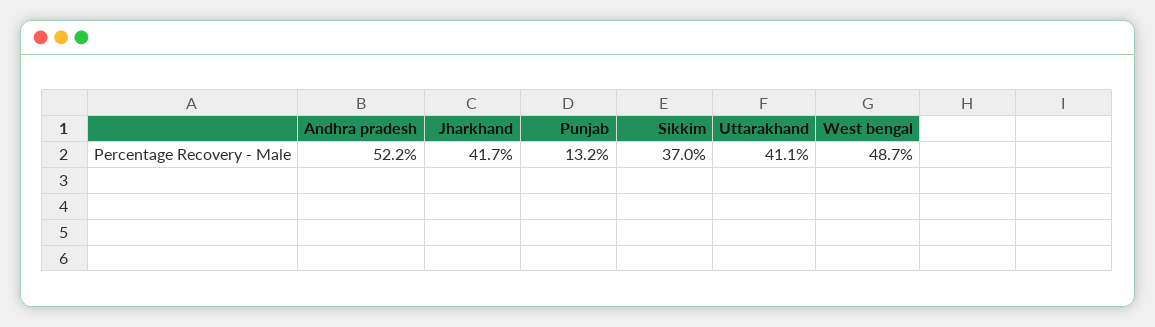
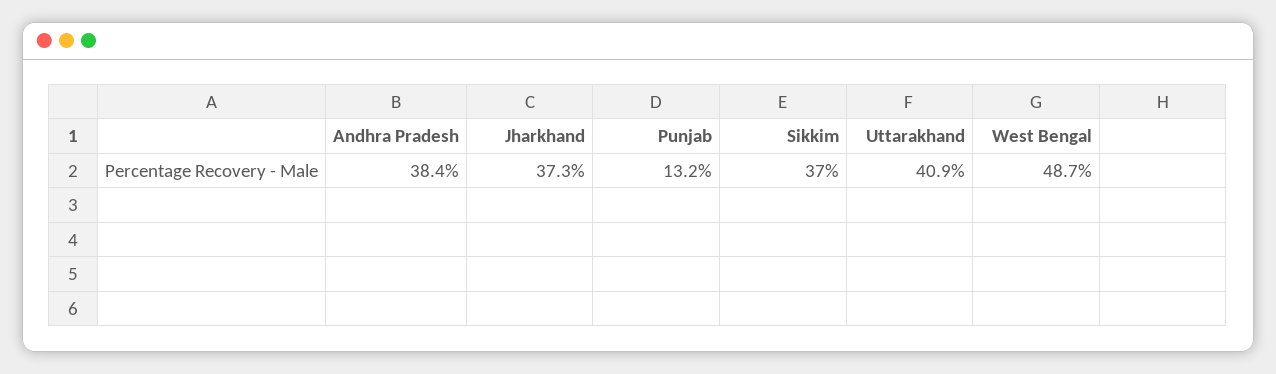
  {
-   "Andhra pradesh": 52.2,
+   "Andhra pradesh": 38.4,
-   "Jharkhand": 41.7,
+   "Jharkhand": 37.3,
    "Punjab": 13.2,
    "Sikkim": 37,
-   "Uttarakhand": 41.1,
+   "Uttarakhand": 40.9,
    "West bengal": 48.7
  }

